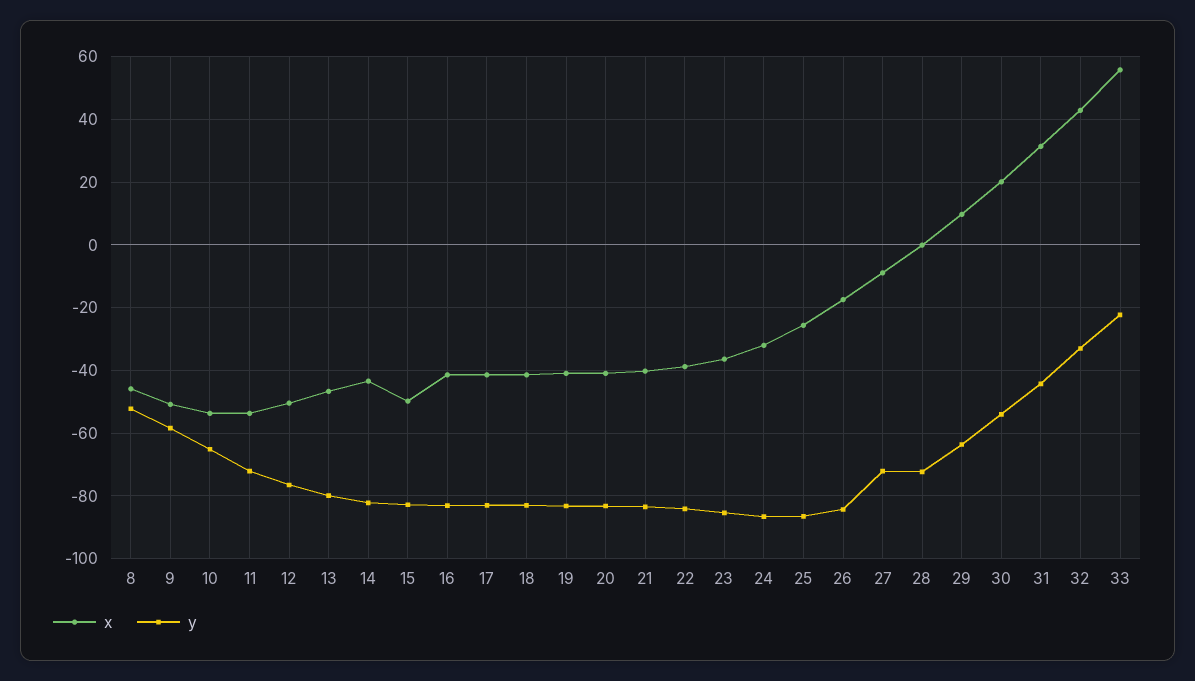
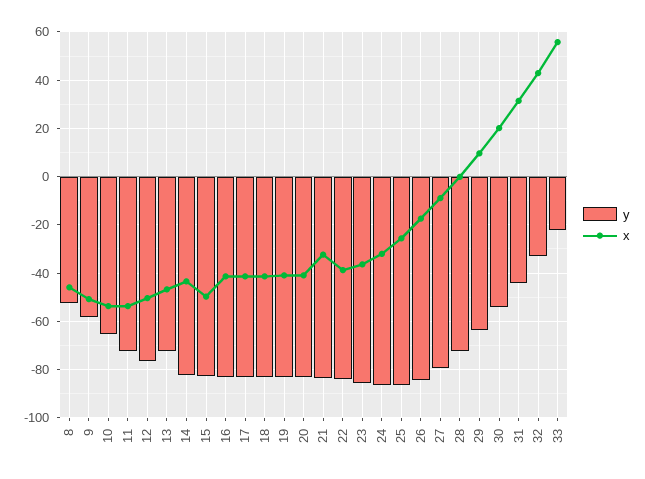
  {
    "x": {
      "8": -46,
      "9": -50,
      "10": -54,
      "11": -54,
      "12": -50,
      "13": -46,
      "14": -44,
      "15": -50,
      "16": -42,
      "17": -42,
      "18": -42,
      "19": -40,
      "20": -40,
-     "21": -40,
+     "21": -32.5,
      "22": -38,
      "23": -36,
      "24": -32,
      "25": -26,
      "26": -18,
      "27": -8,
      "28": 0,
      "29": 10,
      "30": 20,
      "31": 32,
      "32": 42,
      "33": 56
    },
    "y": {
      "8": -52,
      "9": -58,
      "10": -66,
      "11": -72,
      "12": -76,
-     "13": -80,
+     "13": -72.5,
      "14": -82,
      "15": -82,
      "16": -84,
      "17": -84,
      "18": -84,
      "19": -84,
      "20": -84,
      "21": -84,
      "22": -84,
      "23": -86,
      "24": -86,
      "25": -86,
      "26": -84,
-     "27": -72,
+     "27": -80,
      "28": -72,
      "29": -64,
      "30": -54,
      "31": -44,
      "32": -34,
      "33": -22
    }
  }

